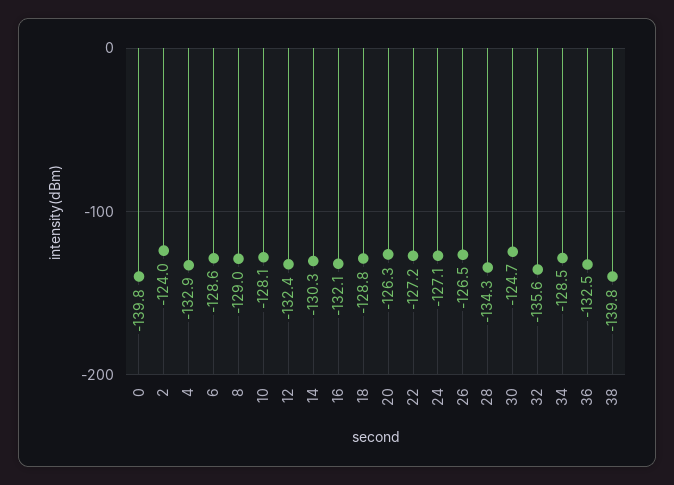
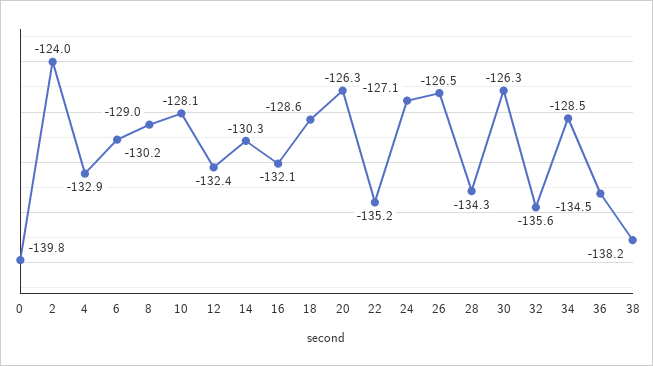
  {
    "0": -139.8,
    "2": -124,
    "4": -132.9,
-   "6": -128.6,
+   "6": -130.2,
    "8": -129,
    "10": -128.1,
    "12": -132.4,
    "14": -130.3,
    "16": -132.1,
-   "18": -128.8,
+   "18": -128.6,
    "20": -126.3,
-   "22": -127.2,
+   "22": -135.2,
    "24": -127.1,
    "26": -126.5,
    "28": -134.3,
-   "30": -124.7,
+   "30": -126.3,
    "32": -135.6,
    "34": -128.5,
-   "36": -132.5,
+   "36": -134.5,
-   "38": -139.8
+   "38": -138.2
  }

